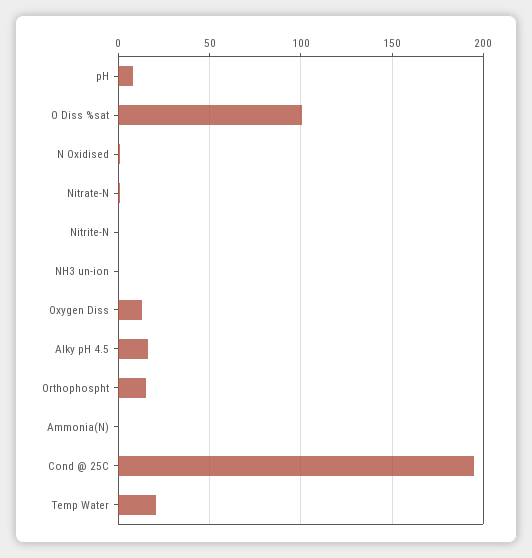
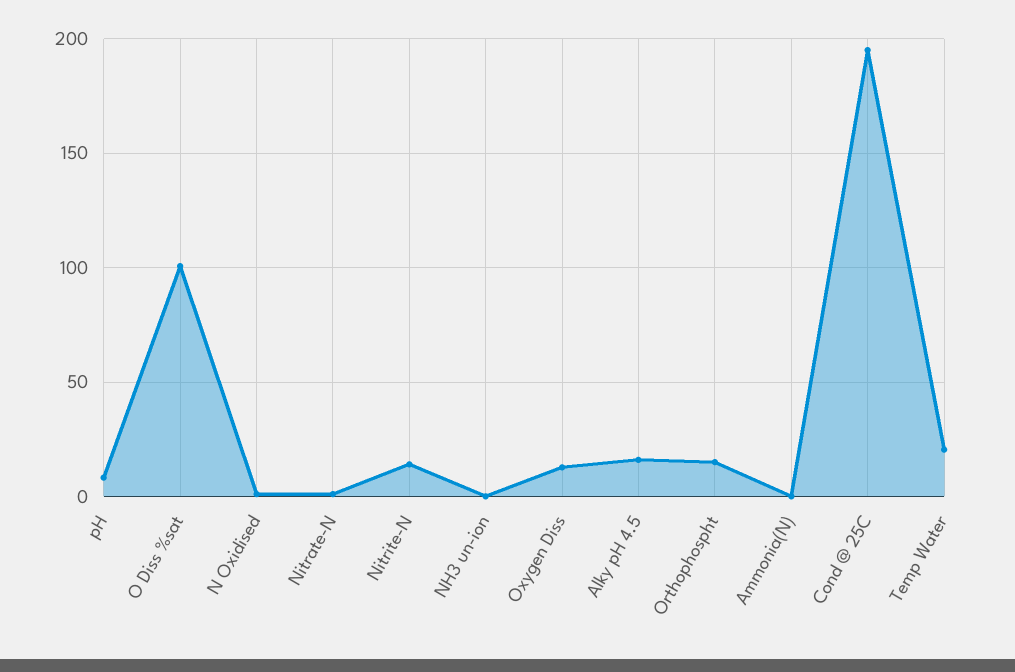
  {
    "pH": 10,
    "O Diss %sat": 100,
    "N Oxidised": 0,
    "Nitrate-N": 0,
-   "Nitrite-N": 0,
+   "Nitrite-N": 15,
    "NH3 un-ion": 0,
    "Oxygen Diss": 15,
    "Alky pH 4.5": 15,
    "Orthophospht": 15,
    "Ammonia(N)": 0,
    "Cond @ 25C": 195,
    "Temp Water": 20
  }

